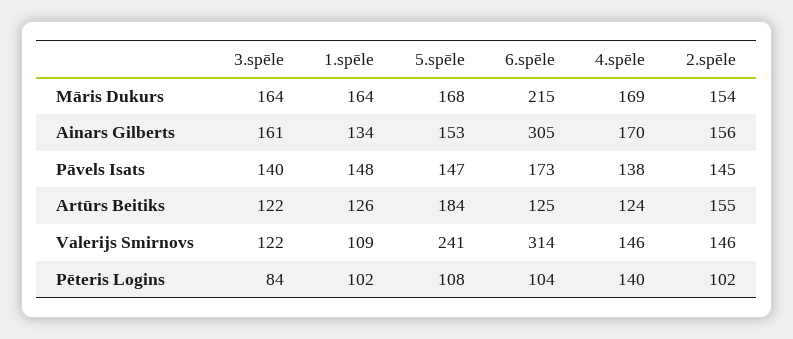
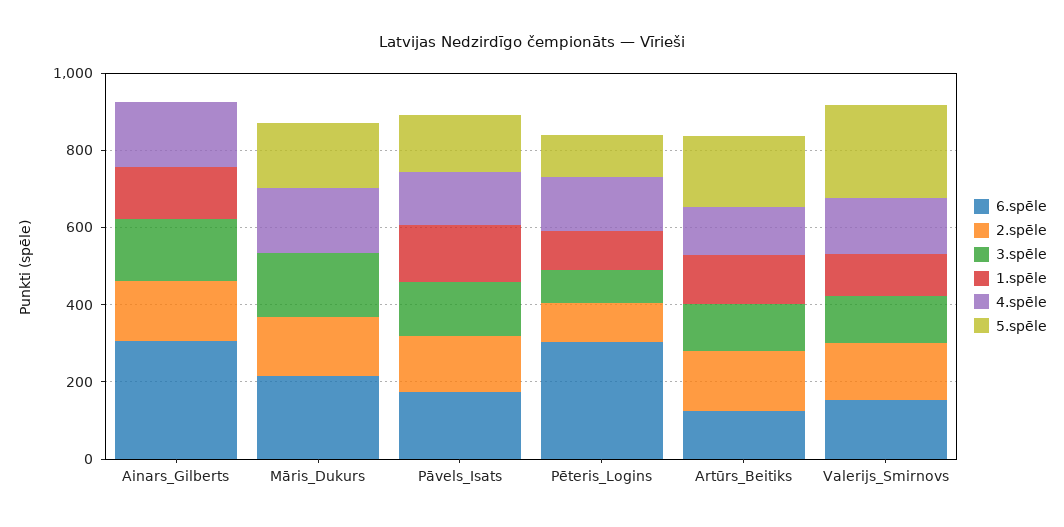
  {
    "3.spēle": {
      "Māris Dukurs": 164,
      "Ainars Gilberts": 161,
      "Pāvels Isats": 140,
      "Artūrs Beitiks": 122,
      "Valerijs Smirnovs": 122,
      "Pēteris Logins": 84
    },
    "1.spēle": {
-     "Māris Dukurs": 164,
+     "Māris Dukurs": 0,
      "Ainars Gilberts": 134,
      "Pāvels Isats": 148,
      "Artūrs Beitiks": 126,
      "Valerijs Smirnovs": 109,
      "Pēteris Logins": 102
    },
    "5.spēle": {
      "Māris Dukurs": 168,
-     "Ainars Gilberts": 153,
+     "Ainars Gilberts": 0,
      "Pāvels Isats": 147,
      "Artūrs Beitiks": 184,
      "Valerijs Smirnovs": 241,
      "Pēteris Logins": 108
    },
    "6.spēle": {
      "Māris Dukurs": 215,
      "Ainars Gilberts": 305,
      "Pāvels Isats": 173,
      "Artūrs Beitiks": 125,
-     "Valerijs Smirnovs": 314,
+     "Valerijs Smirnovs": 150,
-     "Pēteris Logins": 104
+     "Pēteris Logins": 300
    },
    "4.spēle": {
      "Māris Dukurs": 169,
      "Ainars Gilberts": 170,
      "Pāvels Isats": 138,
      "Artūrs Beitiks": 124,
      "Valerijs Smirnovs": 146,
      "Pēteris Logins": 140
    },
    "2.spēle": {
      "Māris Dukurs": 154,
      "Ainars Gilberts": 156,
      "Pāvels Isats": 145,
      "Artūrs Beitiks": 155,
      "Valerijs Smirnovs": 146,
      "Pēteris Logins": 102
    }
  }

